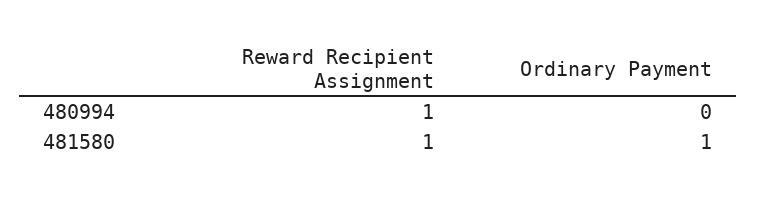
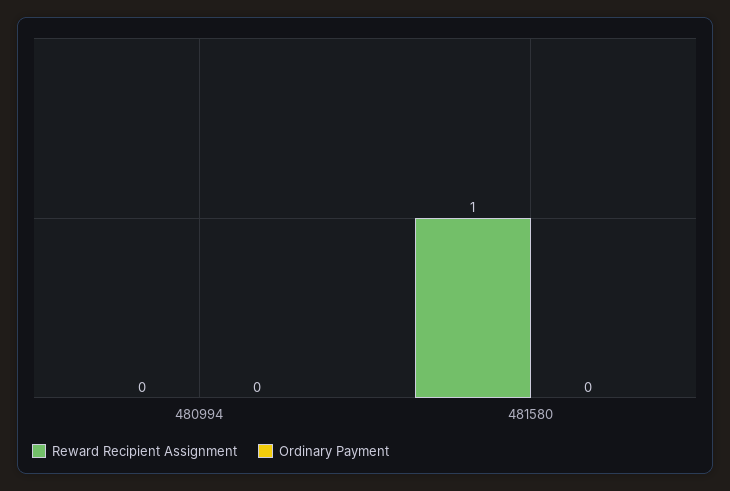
  {
    "Reward Recipient Assignment": {
-     "480994": 1,
+     "480994": 0,
      "481580": 1
    },
    "Ordinary Payment": {
      "480994": 0,
-     "481580": 1
+     "481580": 0
    }
  }

